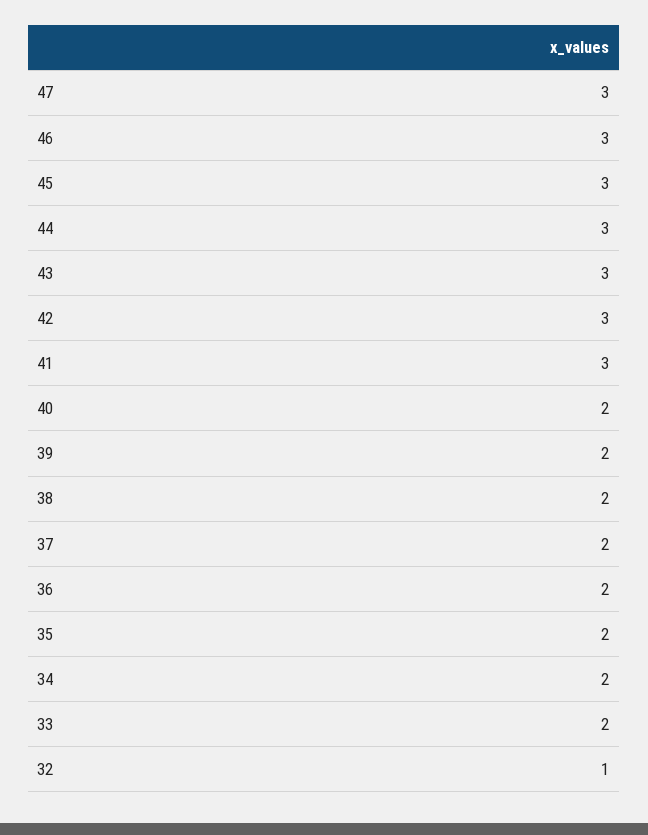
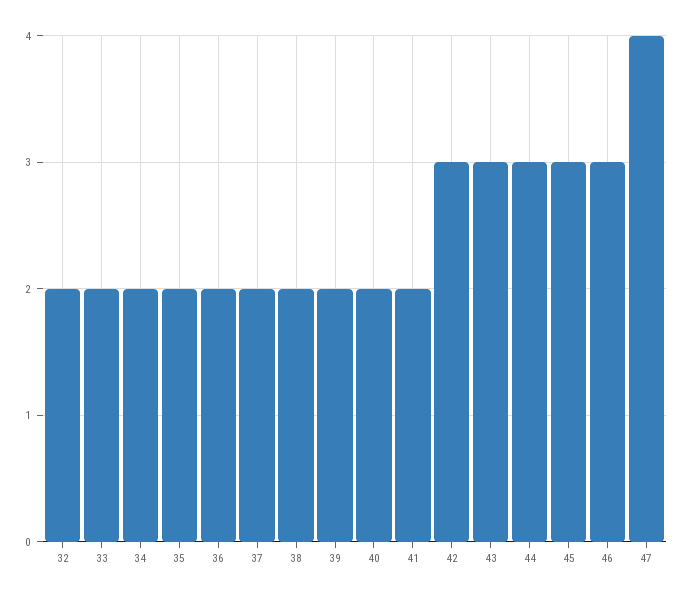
  {
-   "47": 3,
+   "47": 4,
    "46": 3,
    "45": 3,
    "44": 3,
    "43": 3,
    "42": 3,
-   "41": 3,
+   "41": 2,
    "40": 2,
    "39": 2,
    "38": 2,
    "37": 2,
    "36": 2,
    "35": 2,
    "34": 2,
    "33": 2,
-   "32": 1
+   "32": 2
  }

